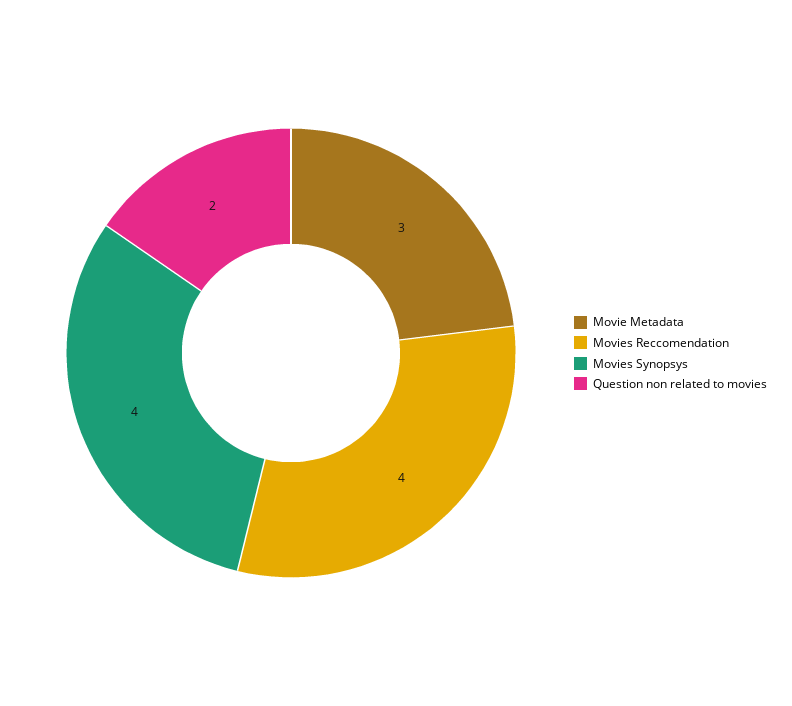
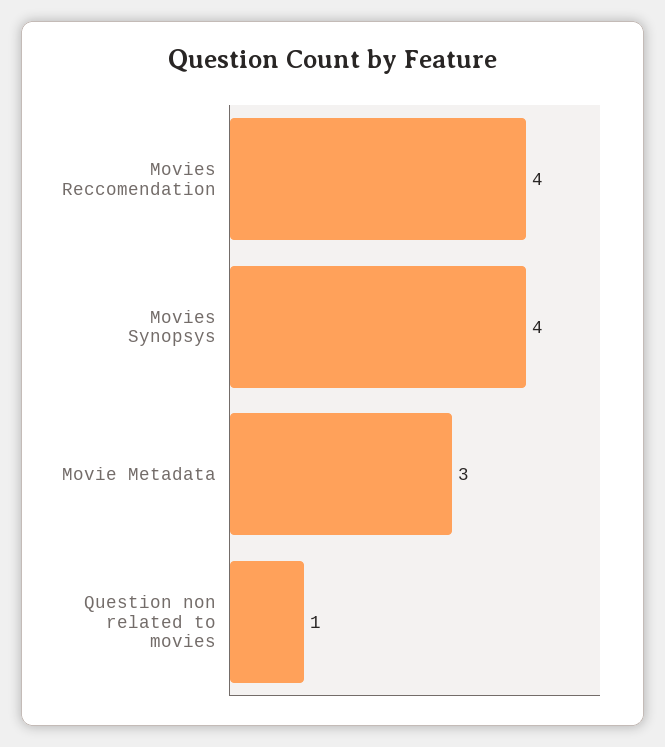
  {
    "Movie Metadata": 3,
    "Movies Reccomendation": 4,
    "Movies Synopsys": 4,
-   "Question non related to movies": 2
+   "Question non related to movies": 1
  }

